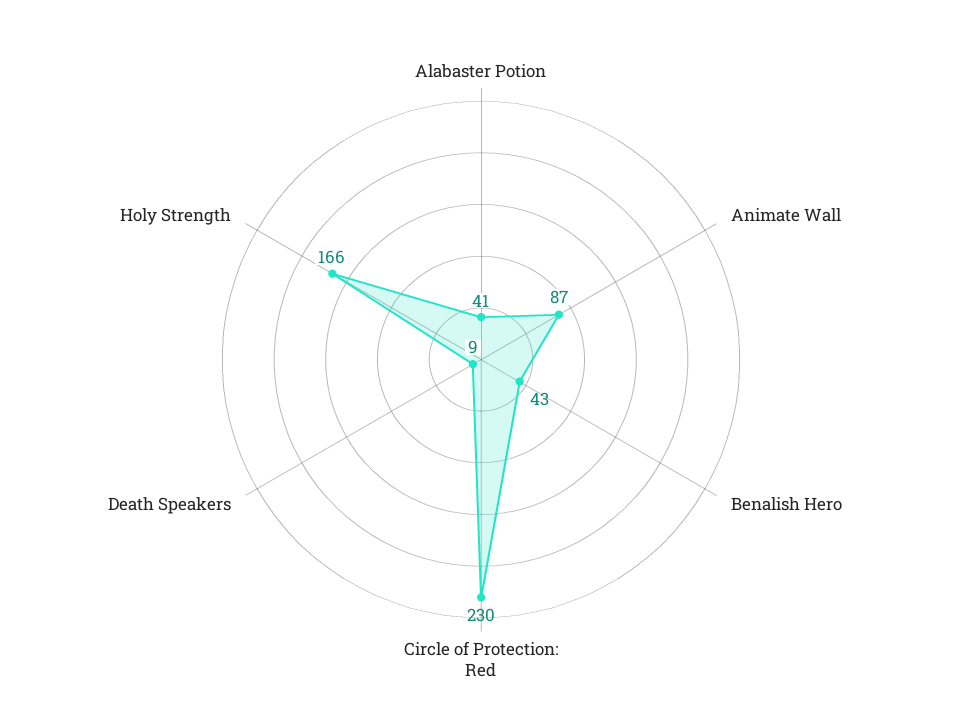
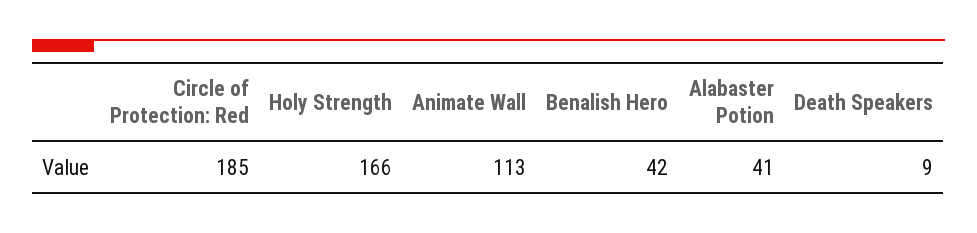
  {
    "Alabaster Potion": 41,
-   "Animate Wall": 87,
+   "Animate Wall": 113,
-   "Benalish Hero": 43,
+   "Benalish Hero": 42,
-   "Circle of Protection: Red": 230,
+   "Circle of Protection: Red": 185,
    "Death Speakers": 9,
    "Holy Strength": 166
  }

